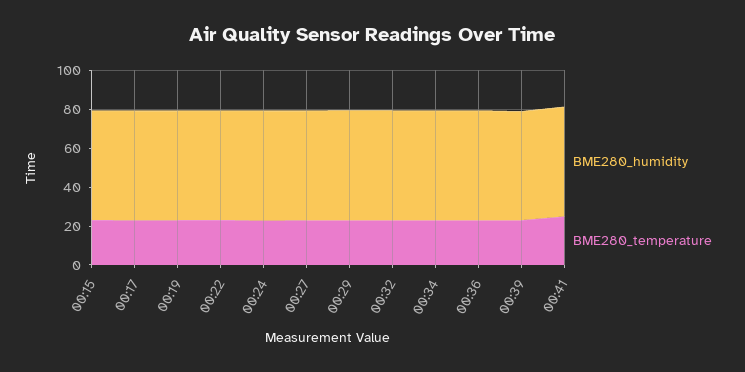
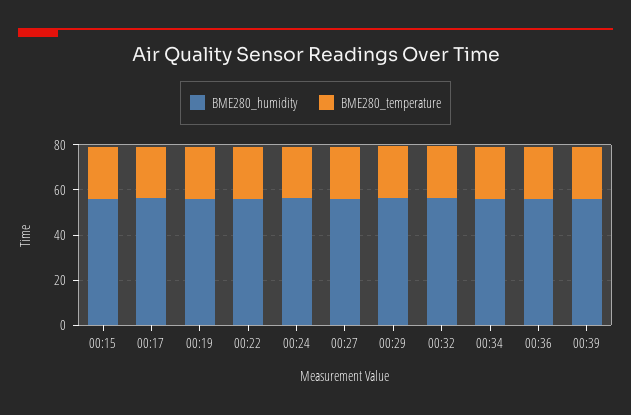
  {
    "BME280_humidity": {
      "00:15": 55,
      "00:17": 55,
      "00:19": 55,
      "00:22": 55,
      "00:24": 55,
      "00:27": 55,
      "00:29": 55,
      "00:32": 55,
      "00:34": 55,
      "00:36": 55,
-     "00:39": 55,
+     "00:39": 55
-     "00:41": 55
    },
    "BME280_temperature": {
      "00:15": 25,
      "00:17": 25,
      "00:19": 25,
      "00:22": 25,
      "00:24": 25,
      "00:27": 25,
      "00:29": 25,
      "00:32": 25,
      "00:34": 25,
      "00:36": 25,
-     "00:39": 25,
+     "00:39": 25
-     "00:41": 25
    }
  }

